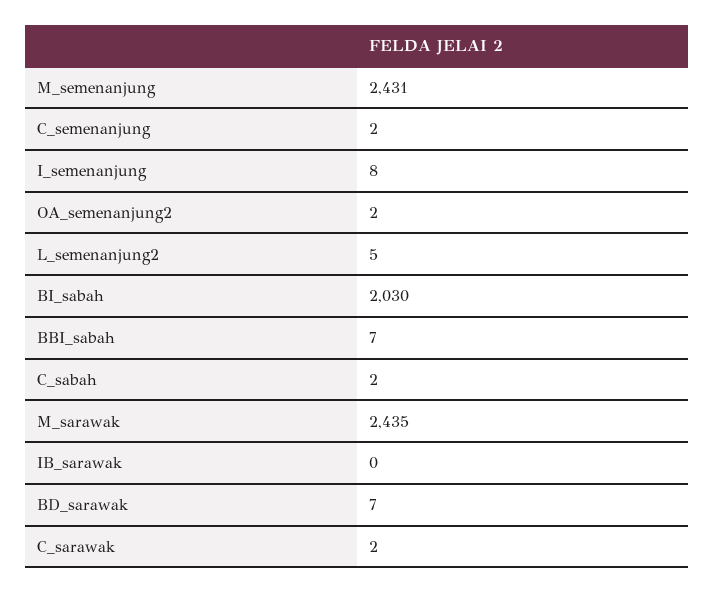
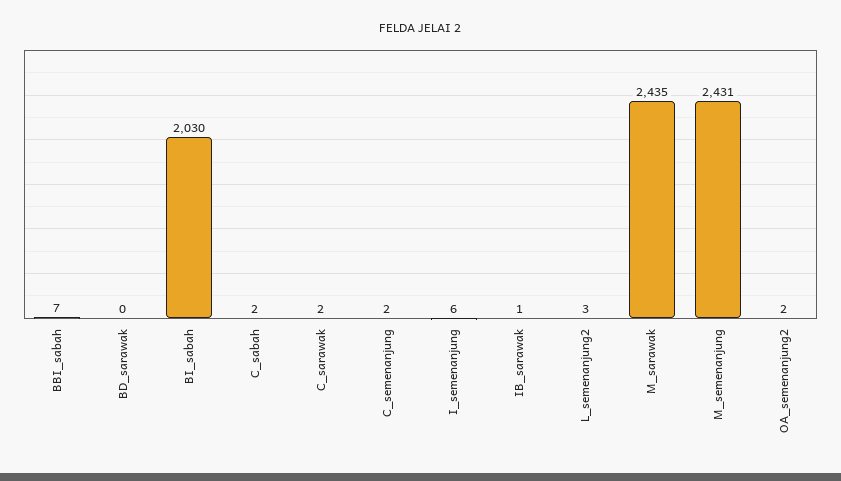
  {
    "M_semenanjung": 2431,
    "C_semenanjung": 2,
-   "I_semenanjung": 8,
+   "I_semenanjung": 6,
    "OA_semenanjung2": 2,
-   "L_semenanjung2": 5,
+   "L_semenanjung2": 3,
    "BI_sabah": 2030,
    "BBI_sabah": 7,
    "C_sabah": 2,
    "M_sarawak": 2435,
-   "IB_sarawak": 0,
+   "IB_sarawak": 1,
-   "BD_sarawak": 7,
+   "BD_sarawak": 0,
    "C_sarawak": 2
  }

